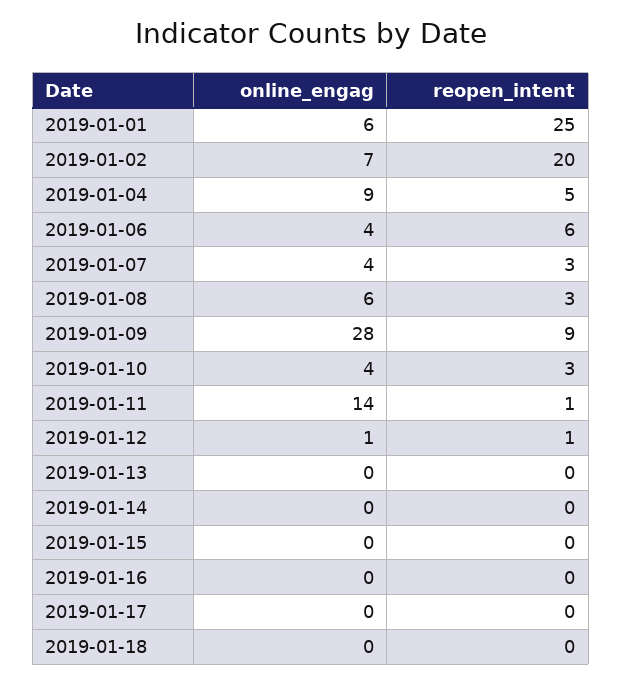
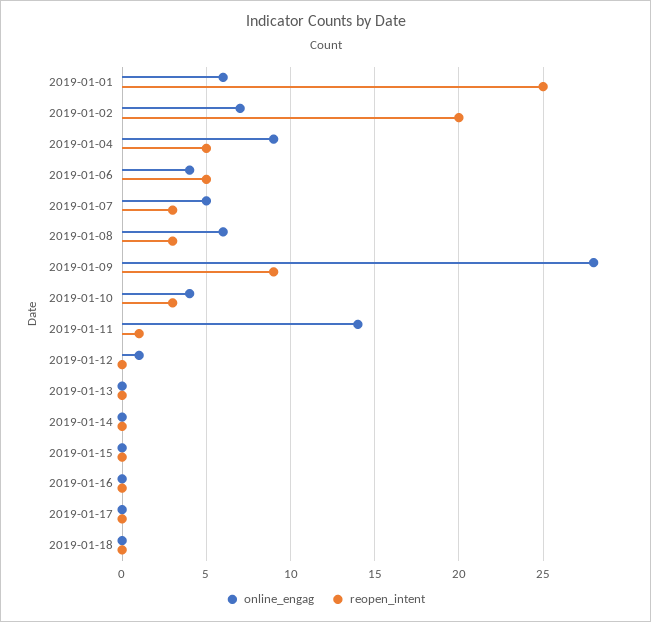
  {
    "online_engag": {
      "2019-01-01": 6,
      "2019-01-02": 7,
      "2019-01-04": 9,
      "2019-01-06": 4,
-     "2019-01-07": 4,
+     "2019-01-07": 5,
      "2019-01-08": 6,
      "2019-01-09": 28,
      "2019-01-10": 4,
      "2019-01-11": 14,
      "2019-01-12": 1,
      "2019-01-13": 0,
      "2019-01-14": 0,
      "2019-01-15": 0,
      "2019-01-16": 0,
      "2019-01-17": 0,
      "2019-01-18": 0
    },
    "reopen_intent": {
      "2019-01-01": 25,
      "2019-01-02": 20,
      "2019-01-04": 5,
-     "2019-01-06": 6,
+     "2019-01-06": 5,
      "2019-01-07": 3,
      "2019-01-08": 3,
      "2019-01-09": 9,
      "2019-01-10": 3,
      "2019-01-11": 1,
-     "2019-01-12": 1,
+     "2019-01-12": 0,
      "2019-01-13": 0,
      "2019-01-14": 0,
      "2019-01-15": 0,
      "2019-01-16": 0,
      "2019-01-17": 0,
      "2019-01-18": 0
    }
  }

